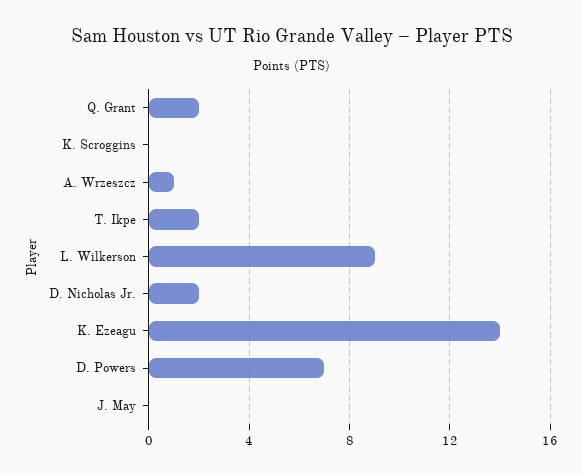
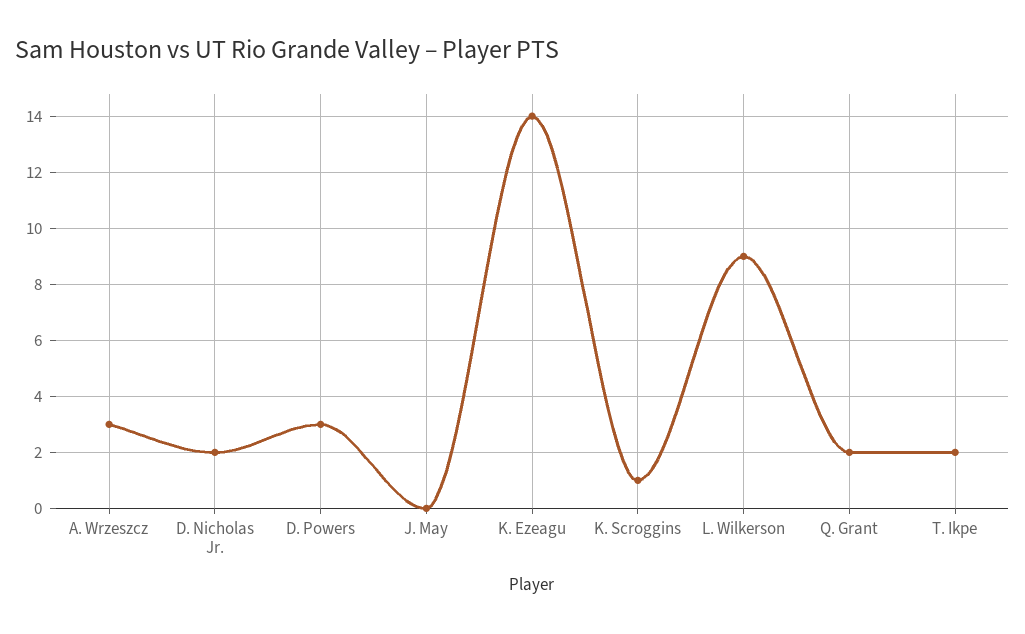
  {
    "Q. Grant": 2,
-   "K. Scroggins": 0,
+   "K. Scroggins": 1,
-   "A. Wrzeszcz": 1,
+   "A. Wrzeszcz": 3,
    "T. Ikpe": 2,
    "L. Wilkerson": 9,
    "D. Nicholas Jr.": 2,
    "K. Ezeagu": 14,
-   "D. Powers": 7,
+   "D. Powers": 3,
    "J. May": 0
  }

